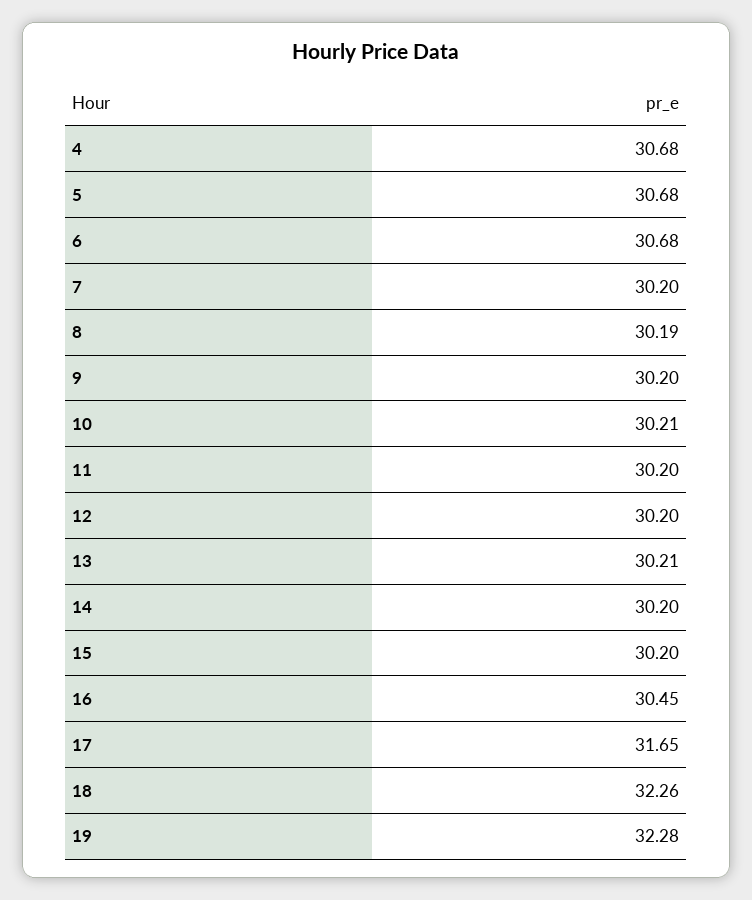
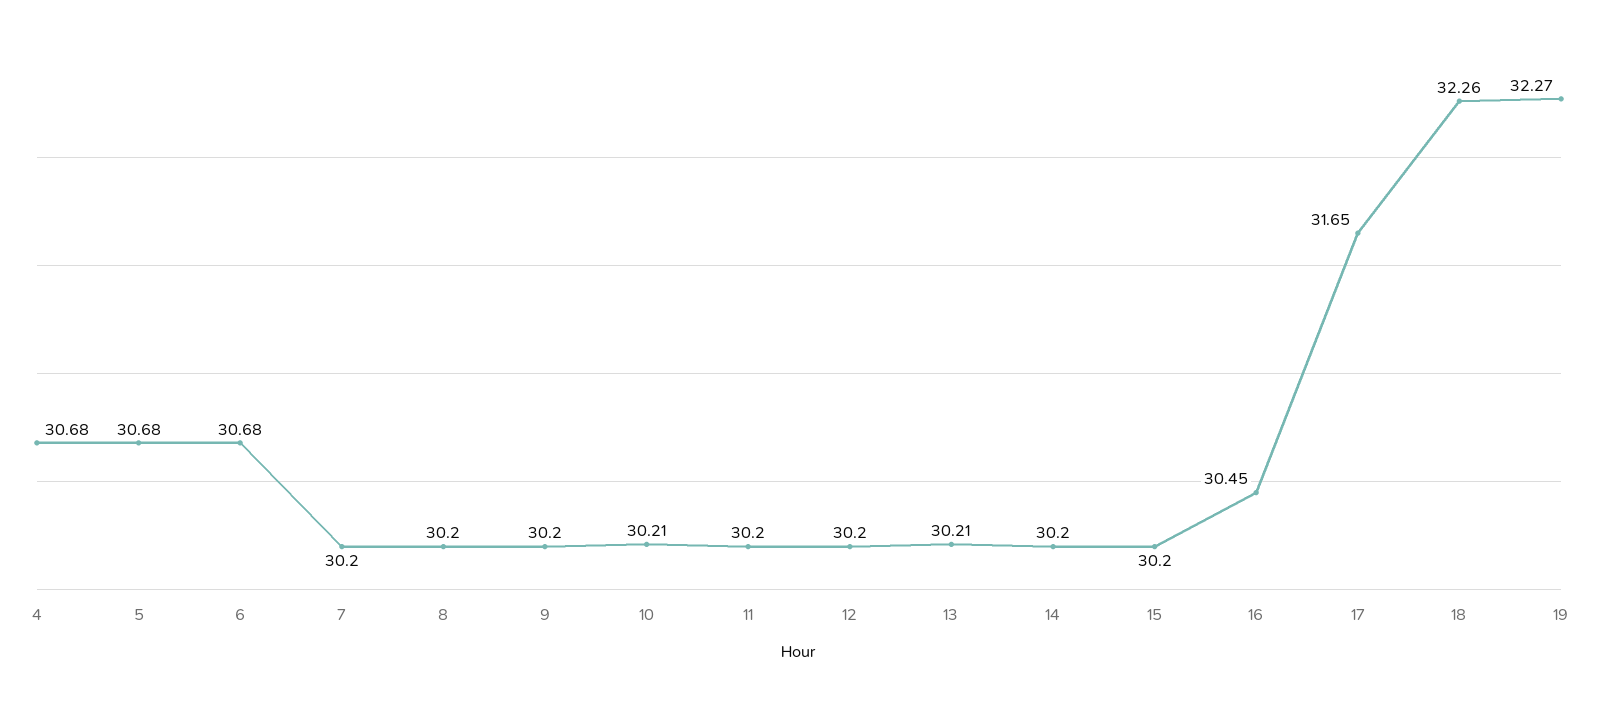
  {
    "4": 30.68,
    "5": 30.68,
    "6": 30.68,
    "7": 30.2,
-   "8": 30.19,
+   "8": 30.2,
    "9": 30.2,
    "10": 30.21,
    "11": 30.2,
    "12": 30.2,
    "13": 30.21,
    "14": 30.2,
    "15": 30.2,
    "16": 30.45,
    "17": 31.65,
    "18": 32.26,
-   "19": 32.28
+   "19": 32.27
  }

